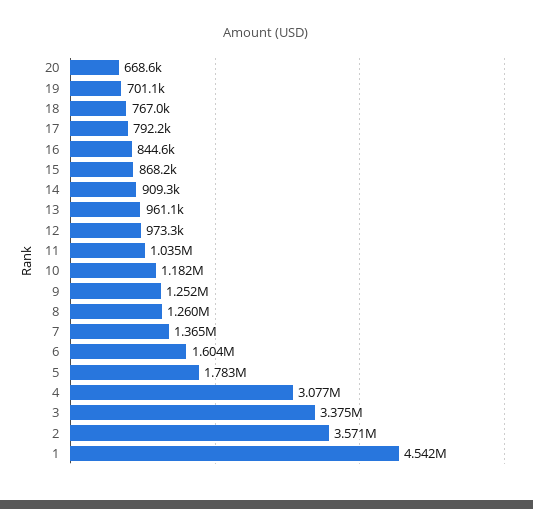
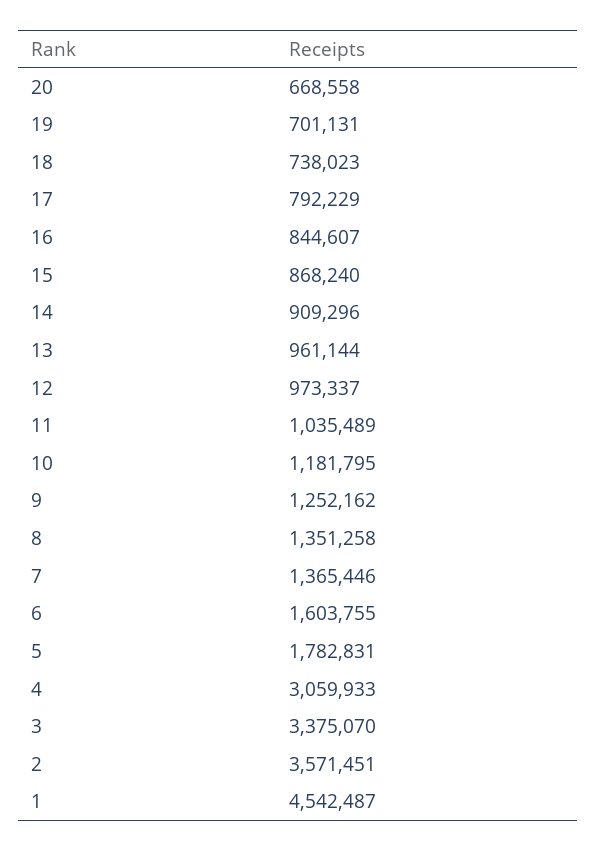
  {
    "20": 668558,
    "19": 701131,
-   "18": 767000,
+   "18": 738023,
    "17": 792229,
    "16": 844607,
    "15": 868240,
    "14": 909296,
    "13": 961144,
    "12": 973337,
    "11": 1035489,
    "10": 1181795,
    "9": 1252162,
-   "8": 1260000,
+   "8": 1351258,
    "7": 1365446,
    "6": 1603755,
    "5": 1782831,
-   "4": 3077000,
+   "4": 3059933,
    "3": 3375070,
    "2": 3571451,
    "1": 4542487
  }

